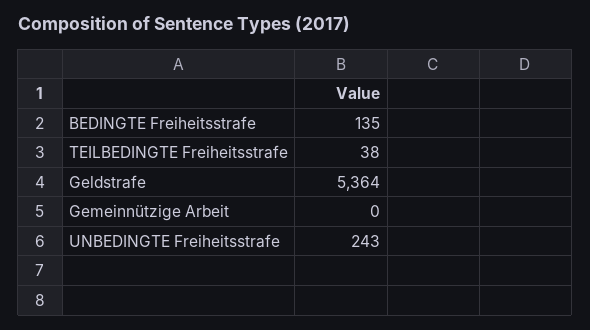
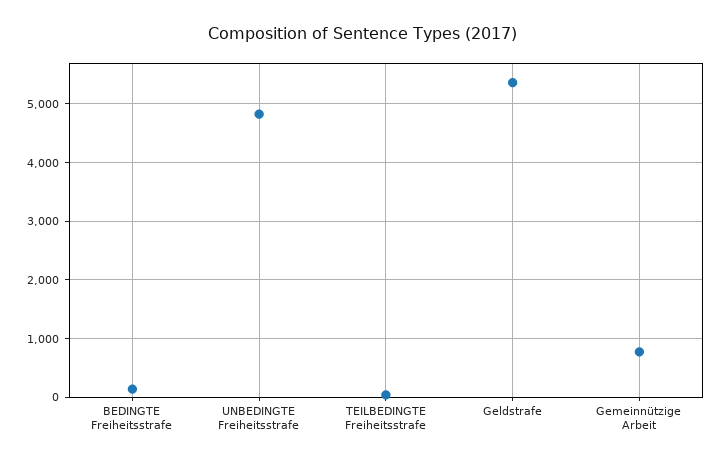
  {
    "BEDINGTE Freiheitsstrafe": 135,
    "TEILBEDINGTE Freiheitsstrafe": 38,
    "Geldstrafe": 5364,
-   "Gemeinnützige Arbeit": 0,
+   "Gemeinnützige Arbeit": 800,
-   "UNBEDINGTE Freiheitsstrafe": 243
+   "UNBEDINGTE Freiheitsstrafe": 4800
  }

